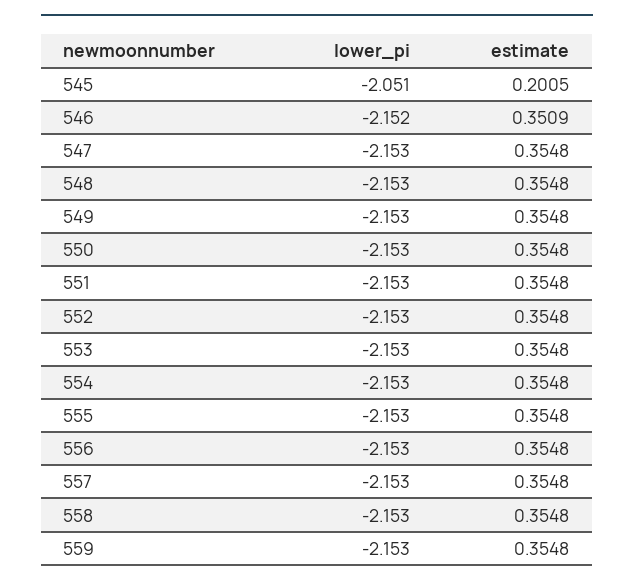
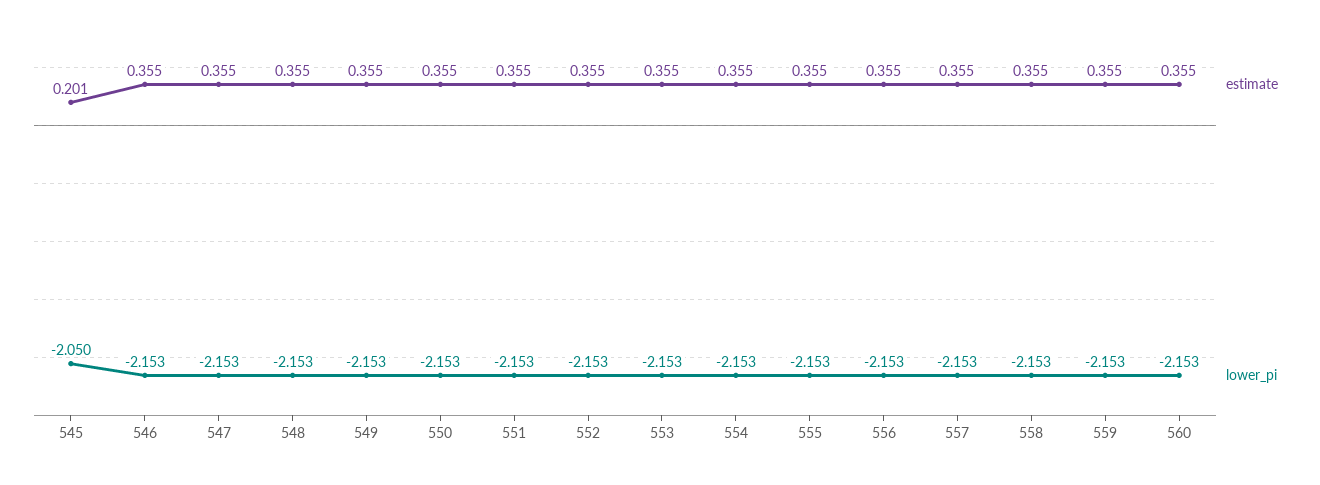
  {
    "lower_pi": {
-     "545": -2.051,
+     "545": -2.05,
-     "546": -2.152,
+     "546": -2.153,
      "547": -2.153,
      "548": -2.153,
      "549": -2.153,
      "550": -2.153,
      "551": -2.153,
      "552": -2.153,
      "553": -2.153,
      "554": -2.153,
      "555": -2.153,
      "556": -2.153,
      "557": -2.153,
      "558": -2.153,
-     "559": -2.153
+     "559": -2.153,
+     "560": -2.153
    },
    "estimate": {
      "545": 0.2005,
-     "546": 0.3509,
+     "546": 0.355,
      "547": 0.3548,
      "548": 0.3548,
      "549": 0.3548,
      "550": 0.3548,
      "551": 0.3548,
      "552": 0.3548,
      "553": 0.3548,
      "554": 0.3548,
      "555": 0.3548,
      "556": 0.3548,
      "557": 0.3548,
      "558": 0.3548,
-     "559": 0.3548
+     "559": 0.3548,
+     "560": 0.355
    }
  }

